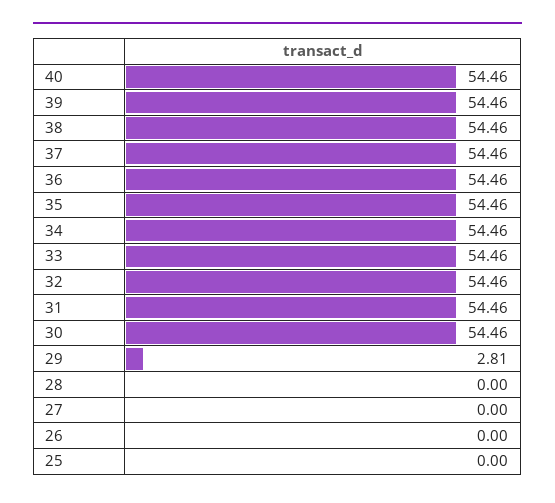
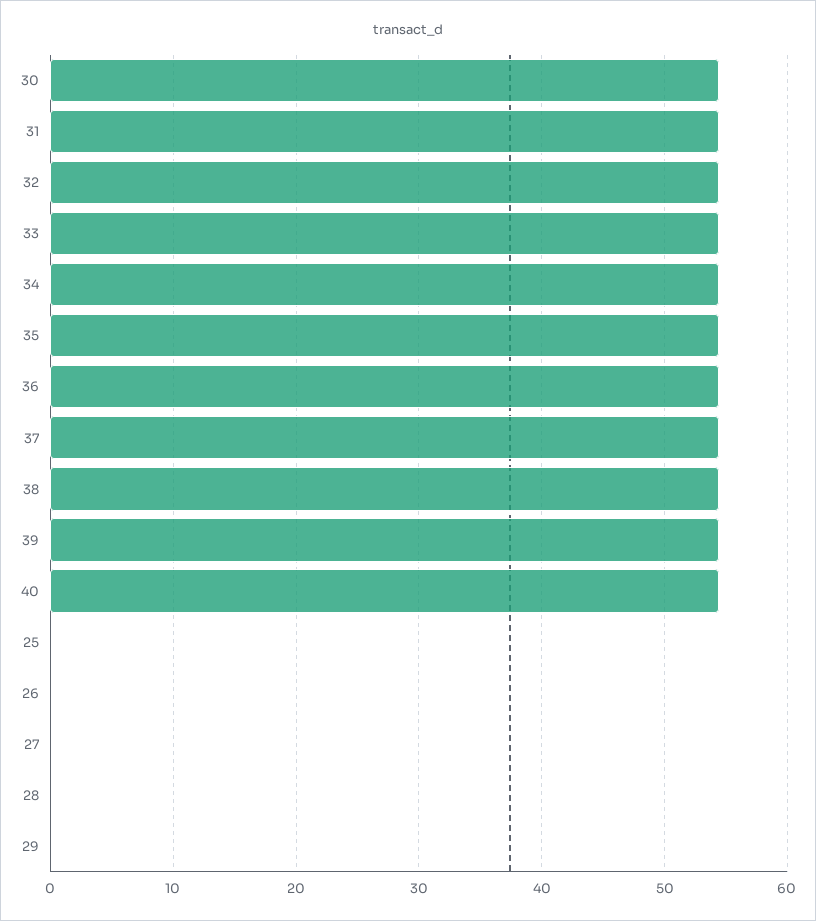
  {
    "40": 54.46,
    "39": 54.46,
    "38": 54.46,
    "37": 54.46,
    "36": 54.46,
    "35": 54.46,
    "34": 54.46,
    "33": 54.46,
    "32": 54.46,
    "31": 54.46,
    "30": 54.46,
-   "29": 2.81,
+   "29": 0,
    "28": 0,
    "27": 0,
    "26": 0,
    "25": 0
  }

